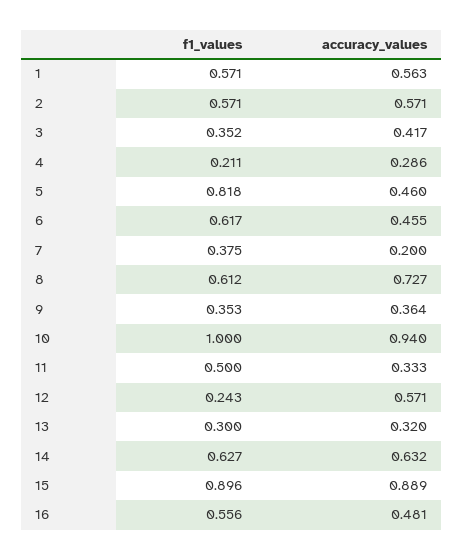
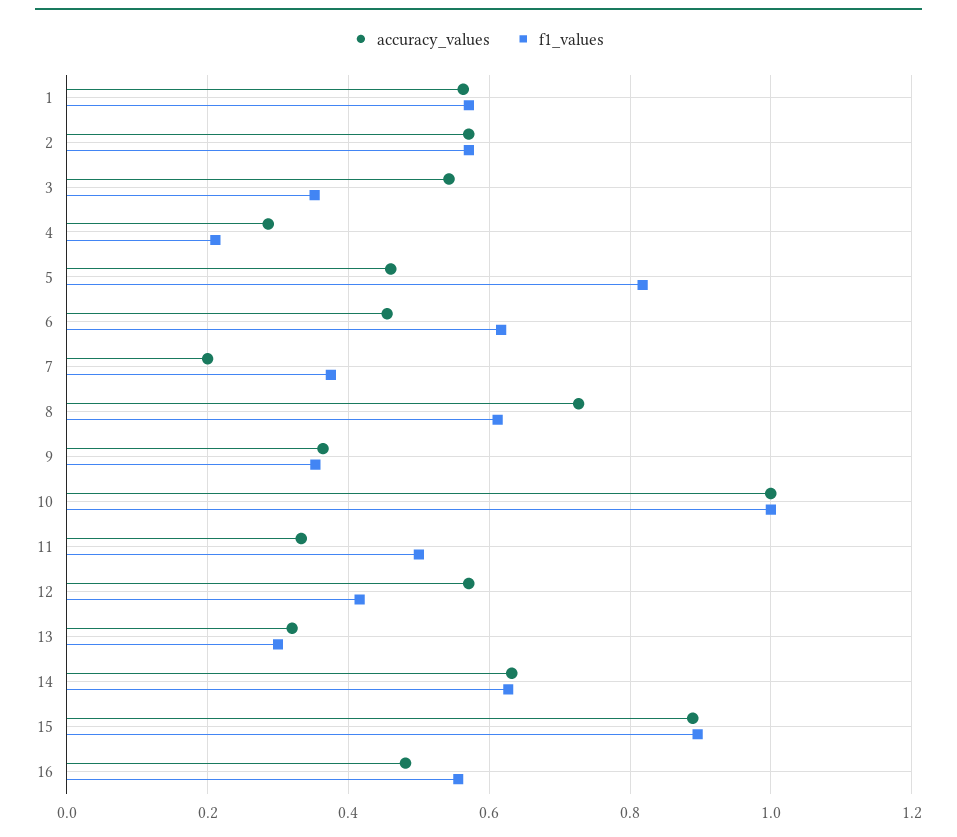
  {
    "f1_values": {
      "1": 0.571,
      "2": 0.571,
      "3": 0.352,
      "4": 0.211,
      "5": 0.818,
      "6": 0.617,
      "7": 0.375,
      "8": 0.612,
      "9": 0.353,
      "10": 1,
      "11": 0.5,
-     "12": 0.243,
+     "12": 0.42,
      "13": 0.3,
      "14": 0.627,
      "15": 0.896,
      "16": 0.556
    },
    "accuracy_values": {
      "1": 0.563,
      "2": 0.571,
-     "3": 0.417,
+     "3": 0.54,
      "4": 0.286,
      "5": 0.46,
      "6": 0.455,
      "7": 0.2,
      "8": 0.727,
      "9": 0.364,
-     "10": 0.94,
+     "10": 1,
      "11": 0.333,
      "12": 0.571,
      "13": 0.32,
      "14": 0.632,
      "15": 0.889,
      "16": 0.481
    }
  }

